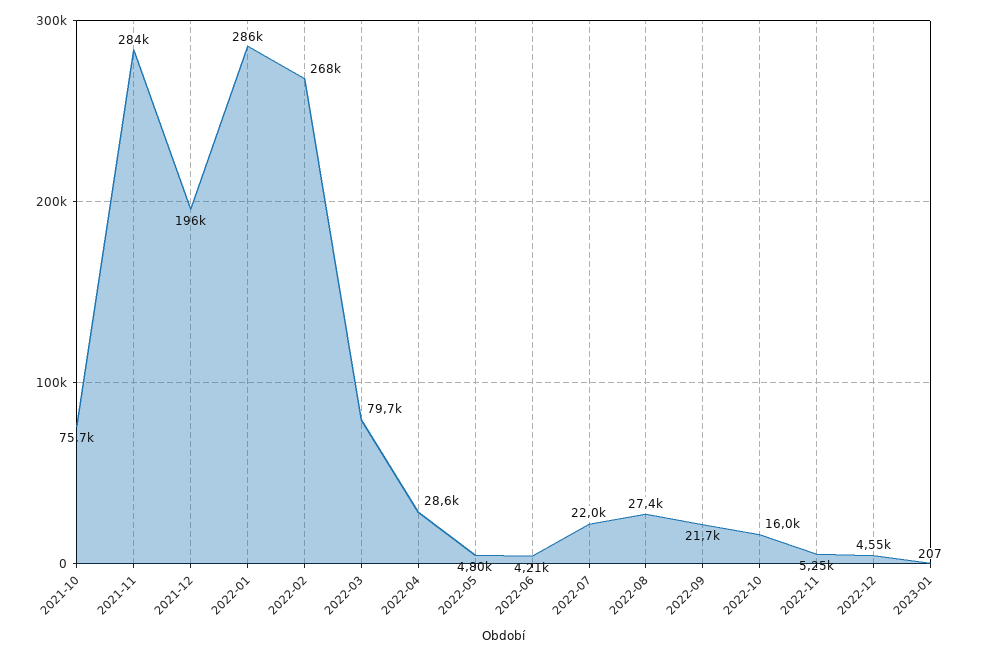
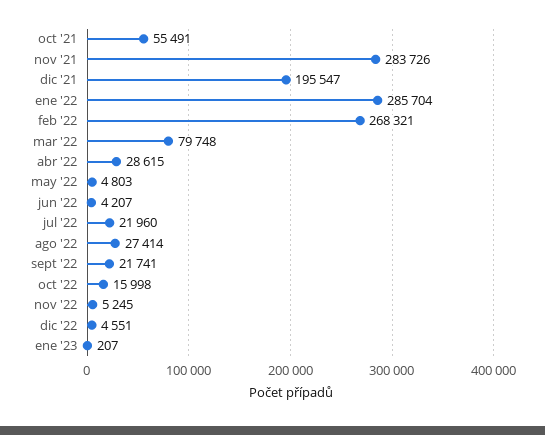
  {
-   "2021-10": 75700,
+   "2021-10": 55491,
    "2021-11": 283726,
    "2021-12": 195547,
    "2022-01": 285704,
    "2022-02": 268321,
    "2022-03": 79748,
    "2022-04": 28615,
    "2022-05": 4803,
    "2022-06": 4207,
    "2022-07": 21960,
    "2022-08": 27414,
    "2022-09": 21741,
    "2022-10": 15998,
    "2022-11": 5245,
    "2022-12": 4551,
    "2023-01": 207
  }

